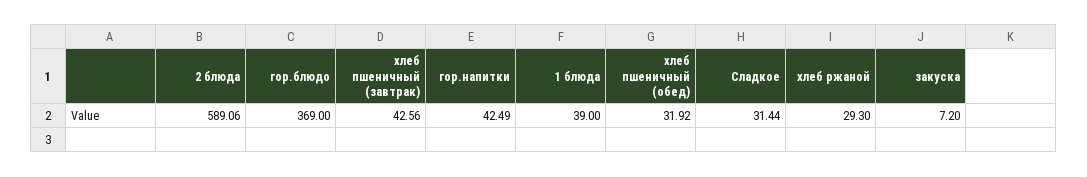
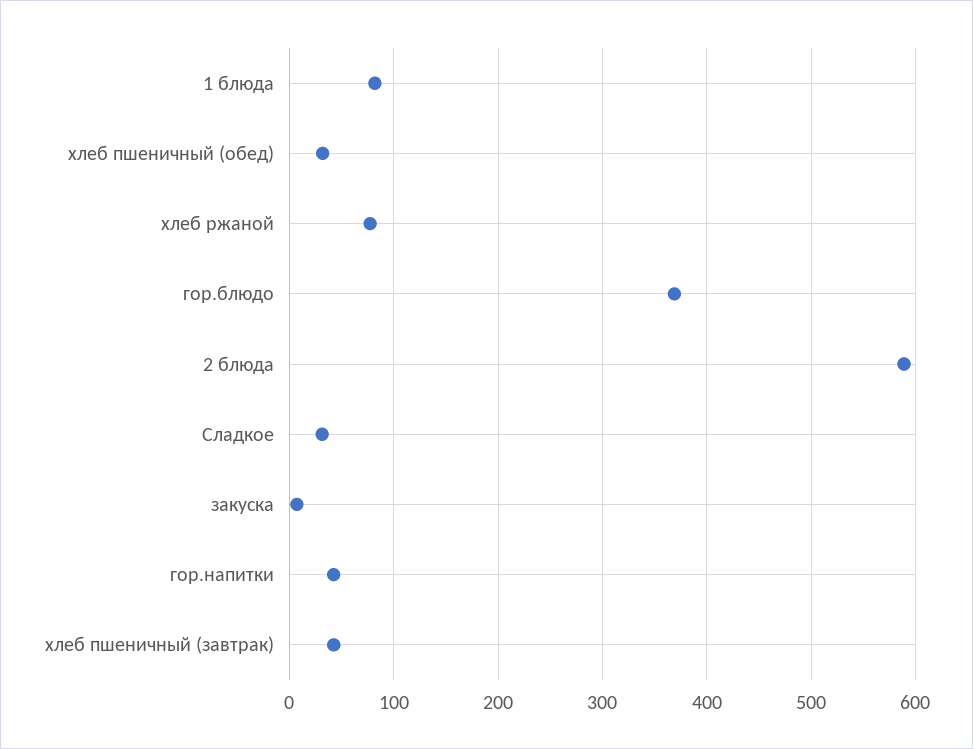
  {
    "2 блюда": 589.06,
    "гор.блюдо": 369,
    "хлеб пшеничный (завтрак)": 42.56,
    "гор.напитки": 42.49,
-   "1 блюда": 39,
+   "1 блюда": 80,
    "хлеб пшеничный (обед)": 31.92,
    "Сладкое": 31.44,
-   "хлеб ржаной": 29.3,
+   "хлеб ржаной": 80,
    "закуска": 7.2
  }

